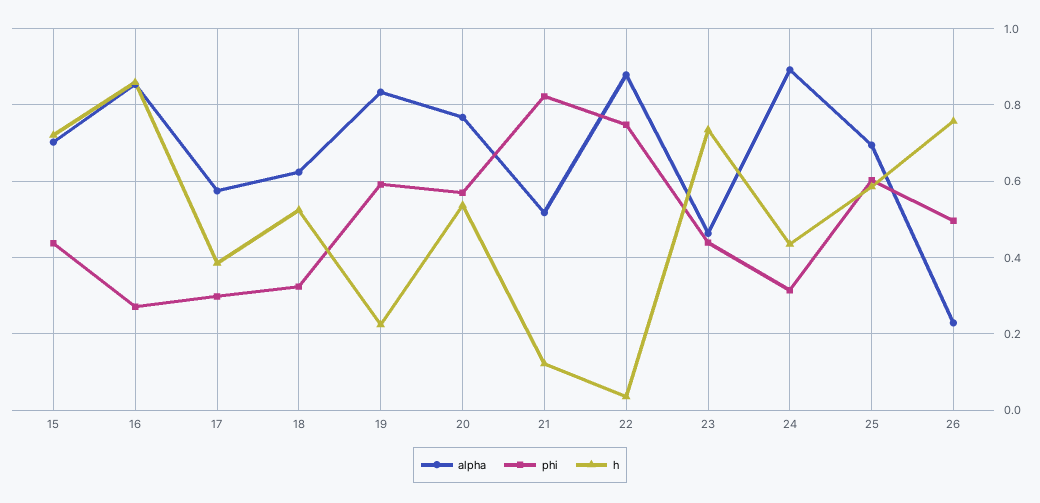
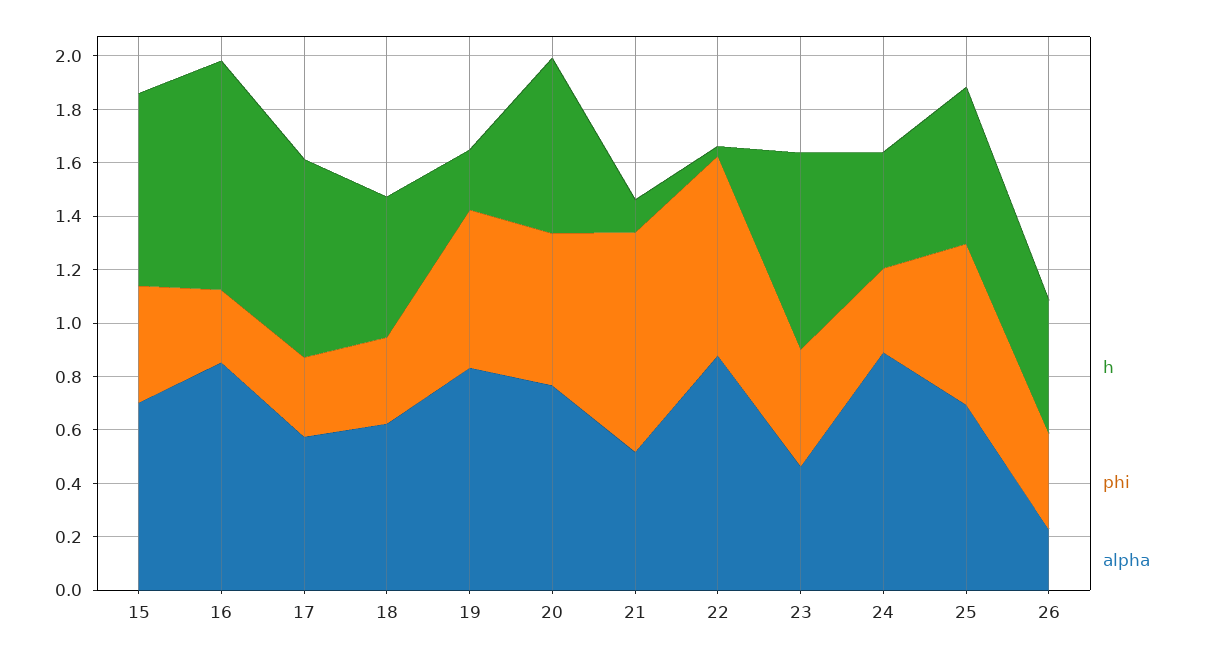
  {
    "alpha": {
      "15": 0.7,
      "16": 0.86,
      "17": 0.58,
      "18": 0.62,
      "19": 0.84,
      "20": 0.76,
      "21": 0.52,
      "22": 0.88,
      "23": 0.46,
      "24": 0.9,
      "25": 0.7,
      "26": 0.22
    },
    "phi": {
      "15": 0.44,
      "16": 0.28,
      "17": 0.3,
      "18": 0.32,
      "19": 0.6,
      "20": 0.56,
      "21": 0.82,
      "22": 0.74,
      "23": 0.44,
      "24": 0.32,
      "25": 0.6,
-     "26": 0.5
+     "26": 0.35
    },
    "h": {
      "15": 0.72,
      "16": 0.86,
-     "17": 0.38,
+     "17": 0.75,
      "18": 0.52,
      "19": 0.22,
-     "20": 0.54,
+     "20": 0.65,
      "21": 0.12,
      "22": 0.04,
      "23": 0.74,
      "24": 0.44,
      "25": 0.58,
-     "26": 0.76
+     "26": 0.5
    }
  }

